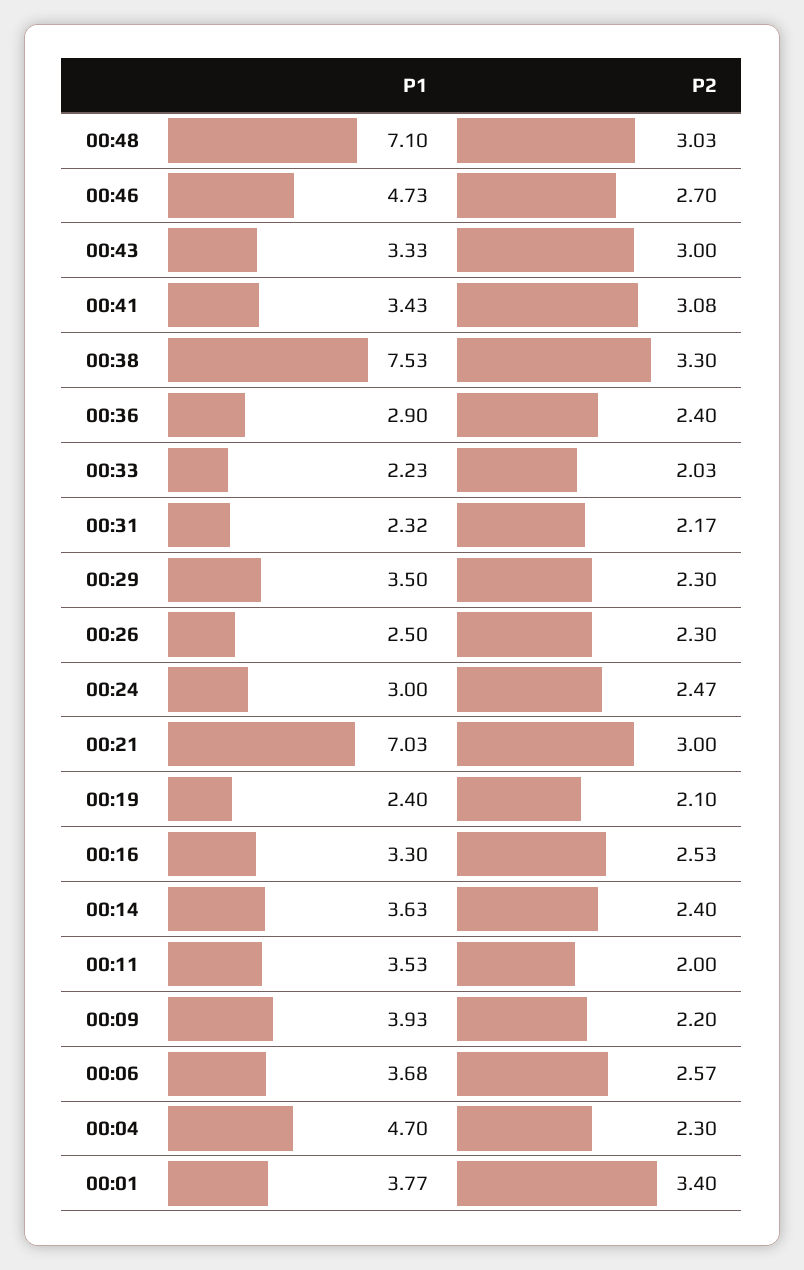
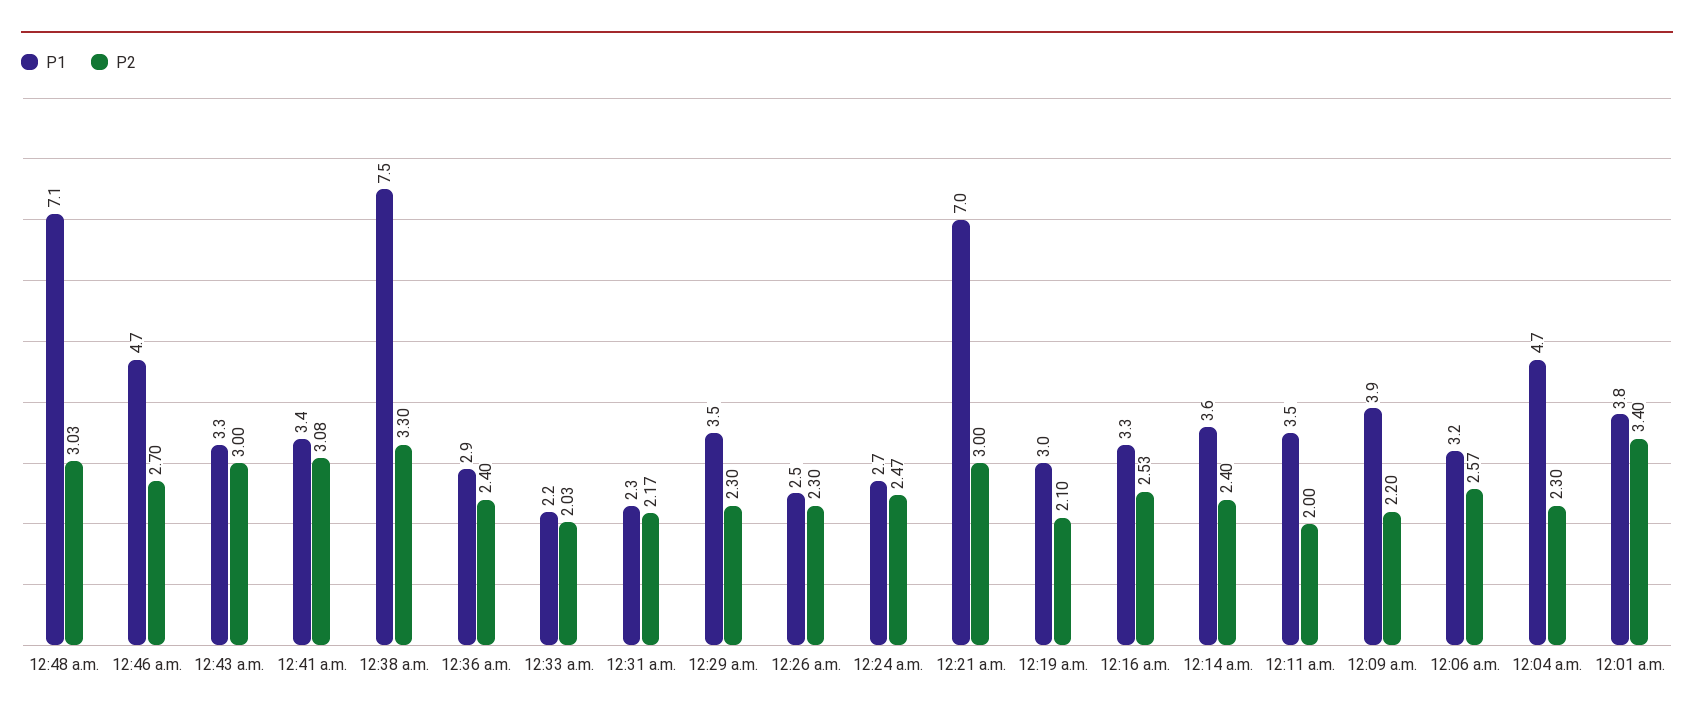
  {
    "P1": {
      "00:48": 7.1,
      "00:46": 4.73,
      "00:43": 3.33,
      "00:41": 3.43,
      "00:38": 7.53,
      "00:36": 2.9,
      "00:33": 2.23,
      "00:31": 2.32,
      "00:29": 3.5,
      "00:26": 2.5,
-     "00:24": 3,
+     "00:24": 2.7,
      "00:21": 7.03,
-     "00:19": 2.4,
+     "00:19": 3,
      "00:16": 3.3,
      "00:14": 3.63,
      "00:11": 3.53,
      "00:09": 3.93,
-     "00:06": 3.68,
+     "00:06": 3.2,
      "00:04": 4.7,
      "00:01": 3.77
    },
    "P2": {
      "00:48": 3.03,
      "00:46": 2.7,
      "00:43": 3,
      "00:41": 3.08,
      "00:38": 3.3,
      "00:36": 2.4,
      "00:33": 2.03,
      "00:31": 2.17,
      "00:29": 2.3,
      "00:26": 2.3,
      "00:24": 2.47,
      "00:21": 3,
      "00:19": 2.1,
      "00:16": 2.53,
      "00:14": 2.4,
      "00:11": 2,
      "00:09": 2.2,
      "00:06": 2.57,
      "00:04": 2.3,
      "00:01": 3.4
    }
  }

